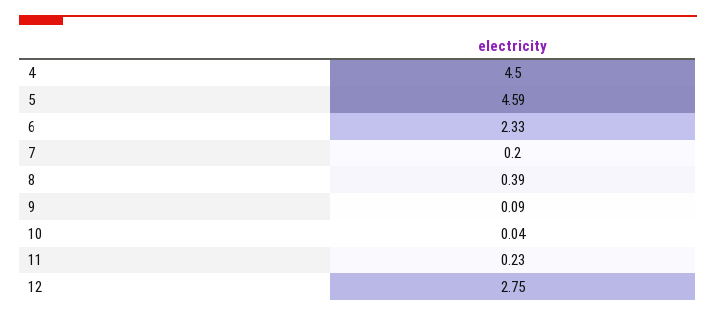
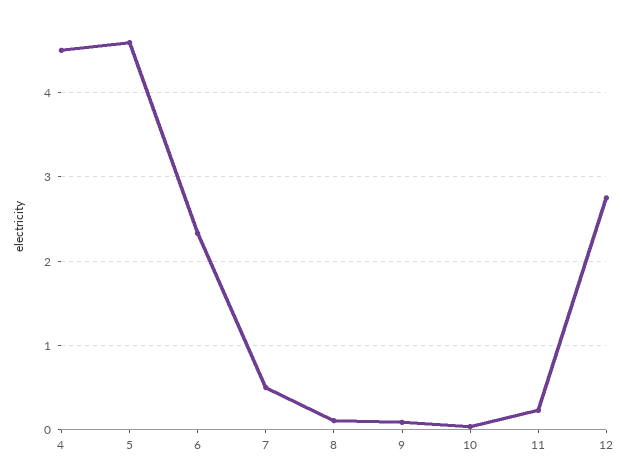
  {
    "4": 4.5,
    "5": 4.59,
    "6": 2.33,
-   "7": 0.2,
+   "7": 0.5,
-   "8": 0.39,
+   "8": 0.1,
    "9": 0.09,
    "10": 0.04,
    "11": 0.23,
    "12": 2.75
  }

